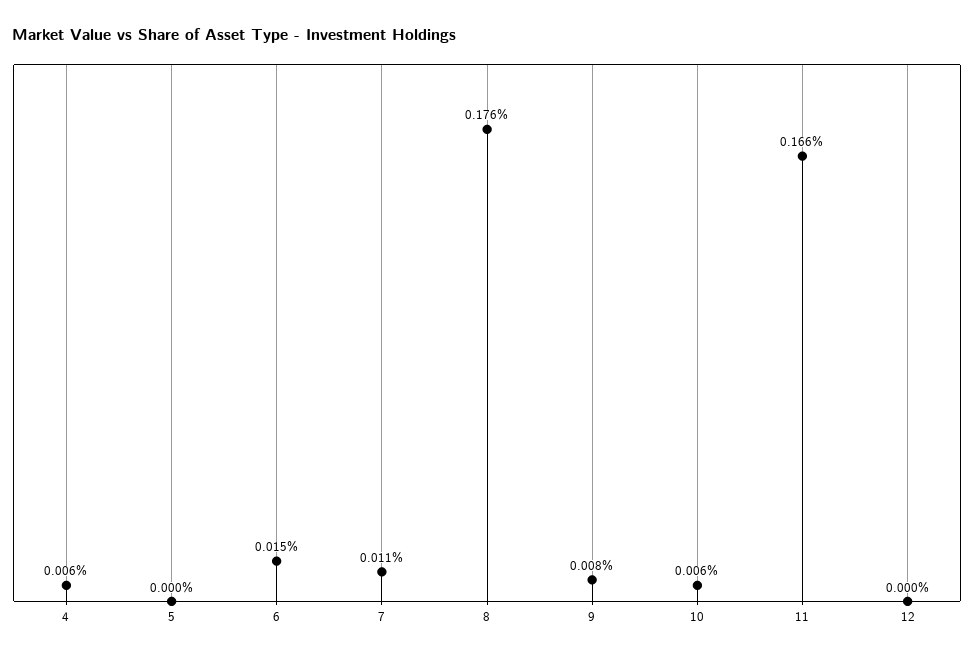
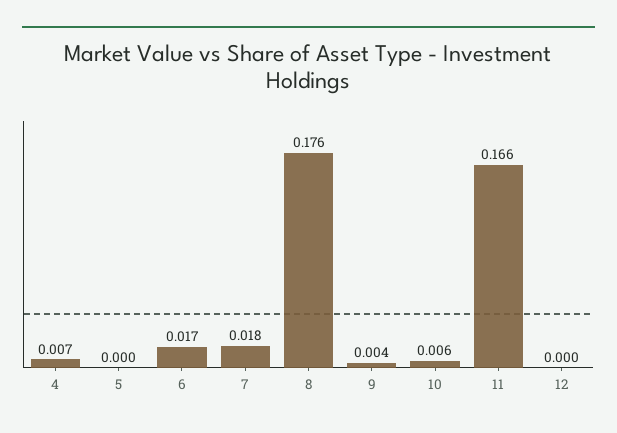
  {
-   "4": 0.006,
+   "4": 0.007,
    "5": 0,
-   "6": 0.015,
+   "6": 0.017,
-   "7": 0.011,
+   "7": 0.018,
    "8": 0.176,
-   "9": 0.008,
+   "9": 0.004,
    "10": 0.006,
    "11": 0.166,
    "12": 0
  }

